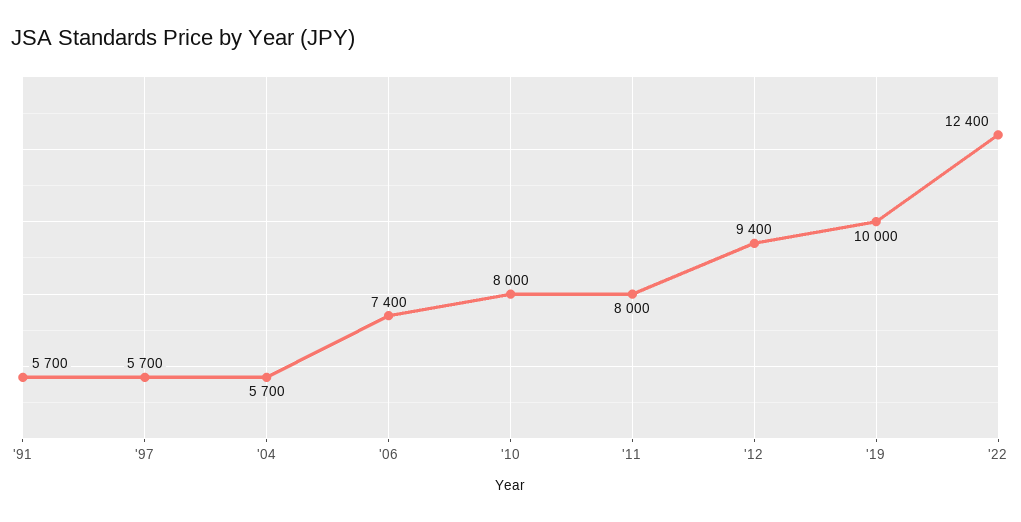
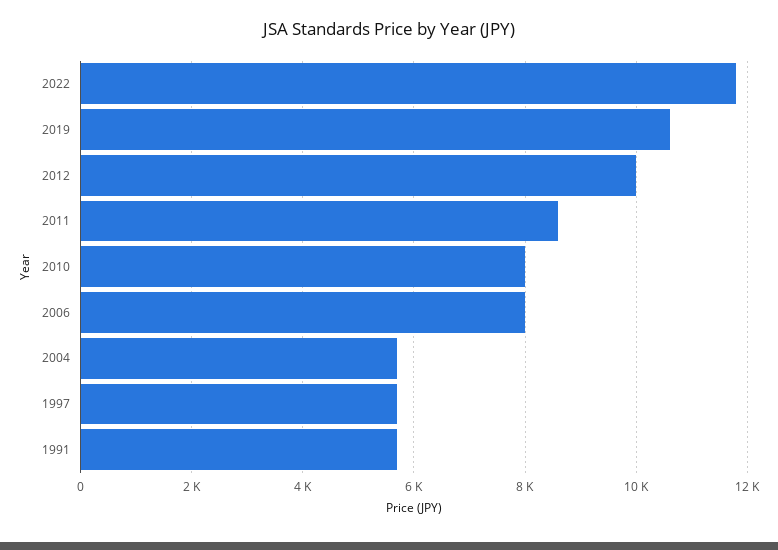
  {
    "'91": 5700,
    "'97": 5700,
    "'04": 5700,
-   "'06": 7400,
+   "'06": 8000,
    "'10": 8000,
-   "'11": 8000,
+   "'11": 8600,
-   "'12": 9400,
+   "'12": 10000,
-   "'19": 10000,
+   "'19": 10600,
-   "'22": 12400
+   "'22": 11800
  }

